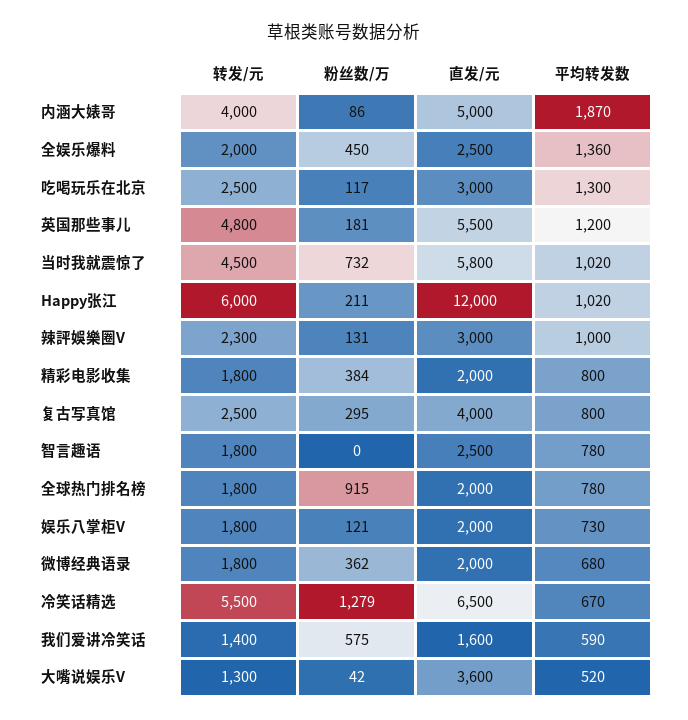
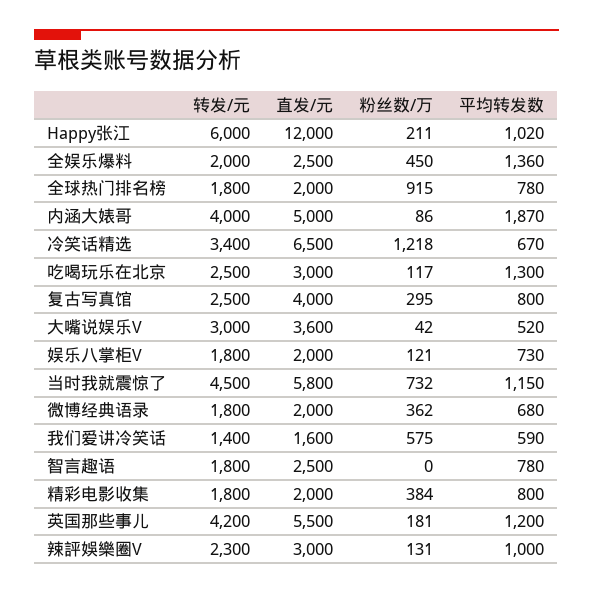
  {
    "转发/元": {
      "内涵大婊哥": 4000,
      "全娱乐爆料": 2000,
      "吃喝玩乐在北京": 2500,
-     "英国那些事儿": 4800,
+     "英国那些事儿": 4200,
      "当时我就震惊了": 4500,
      "Happy张江": 6000,
      "辣評娛樂圈V": 2300,
      "精彩电影收集": 1800,
      "复古写真馆": 2500,
      "智言趣语": 1800,
      "全球热门排名榜": 1800,
      "娱乐八掌柜V": 1800,
      "微博经典语录": 1800,
-     "冷笑话精选": 5500,
+     "冷笑话精选": 3400,
      "我们爱讲冷笑话": 1400,
-     "大嘴说娱乐V": 1300
+     "大嘴说娱乐V": 3000
    },
    "粉丝数/万": {
      "内涵大婊哥": 86,
      "全娱乐爆料": 450,
      "吃喝玩乐在北京": 117,
      "英国那些事儿": 181,
      "当时我就震惊了": 732,
      "Happy张江": 211,
      "辣評娛樂圈V": 131,
      "精彩电影收集": 384,
      "复古写真馆": 295,
      "智言趣语": 0,
      "全球热门排名榜": 915,
      "娱乐八掌柜V": 121,
      "微博经典语录": 362,
-     "冷笑话精选": 1279,
+     "冷笑话精选": 1218,
      "我们爱讲冷笑话": 575,
      "大嘴说娱乐V": 42
    },
    "直发/元": {
      "内涵大婊哥": 5000,
      "全娱乐爆料": 2500,
      "吃喝玩乐在北京": 3000,
      "英国那些事儿": 5500,
      "当时我就震惊了": 5800,
      "Happy张江": 12000,
      "辣評娛樂圈V": 3000,
      "精彩电影收集": 2000,
      "复古写真馆": 4000,
      "智言趣语": 2500,
      "全球热门排名榜": 2000,
      "娱乐八掌柜V": 2000,
      "微博经典语录": 2000,
      "冷笑话精选": 6500,
      "我们爱讲冷笑话": 1600,
      "大嘴说娱乐V": 3600
    },
    "平均转发数": {
      "内涵大婊哥": 1870,
      "全娱乐爆料": 1360,
      "吃喝玩乐在北京": 1300,
      "英国那些事儿": 1200,
-     "当时我就震惊了": 1020,
+     "当时我就震惊了": 1150,
      "Happy张江": 1020,
      "辣評娛樂圈V": 1000,
      "精彩电影收集": 800,
      "复古写真馆": 800,
      "智言趣语": 780,
      "全球热门排名榜": 780,
      "娱乐八掌柜V": 730,
      "微博经典语录": 680,
      "冷笑话精选": 670,
      "我们爱讲冷笑话": 590,
      "大嘴说娱乐V": 520
    }
  }

